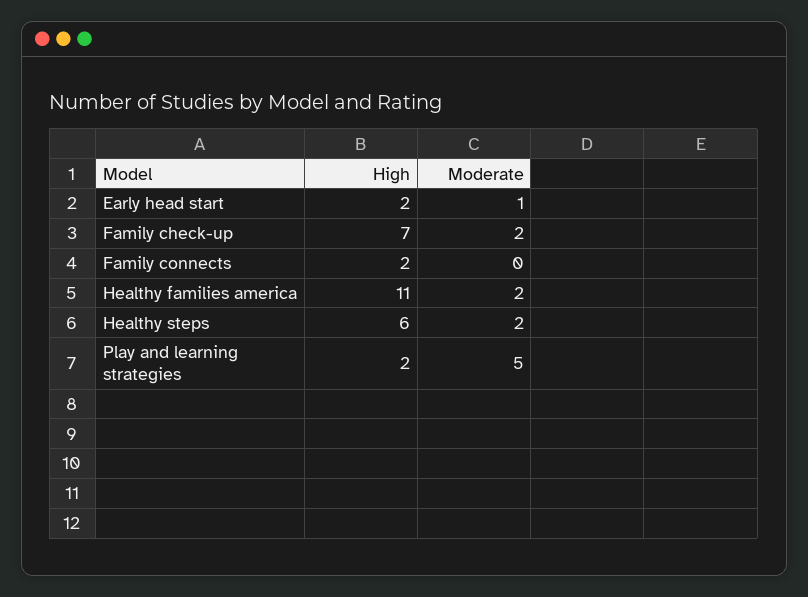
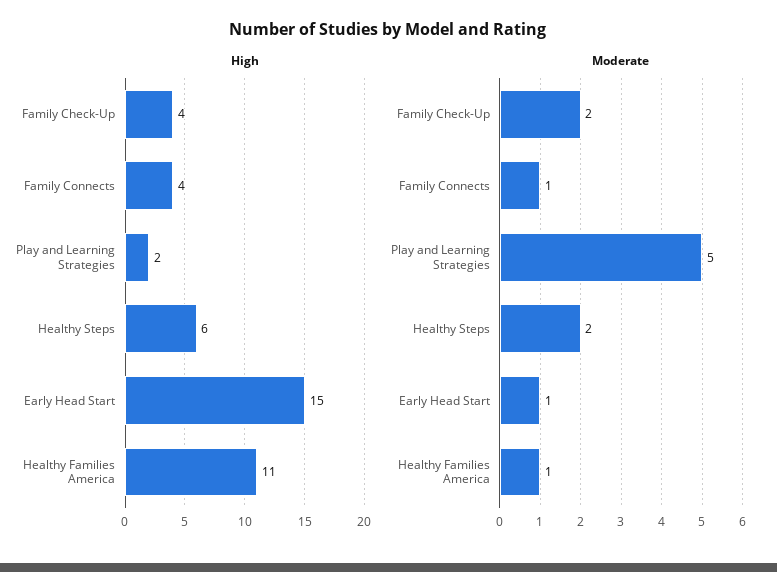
  {
    "High": {
-     "Early head start": 2,
+     "Early head start": 15,
-     "Family check-up": 7,
+     "Family check-up": 4,
-     "Family connects": 2,
+     "Family connects": 4,
      "Healthy families america": 11,
      "Healthy steps": 6,
      "Play and learning strategies": 2
    },
    "Moderate": {
      "Early head start": 1,
      "Family check-up": 2,
-     "Family connects": 0,
+     "Family connects": 1,
-     "Healthy families america": 2,
+     "Healthy families america": 1,
      "Healthy steps": 2,
      "Play and learning strategies": 5
    }
  }

